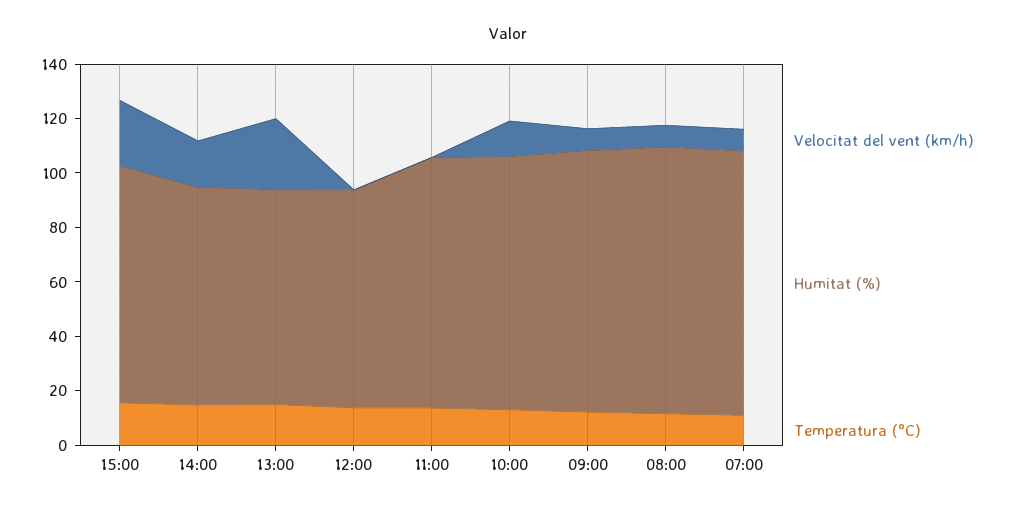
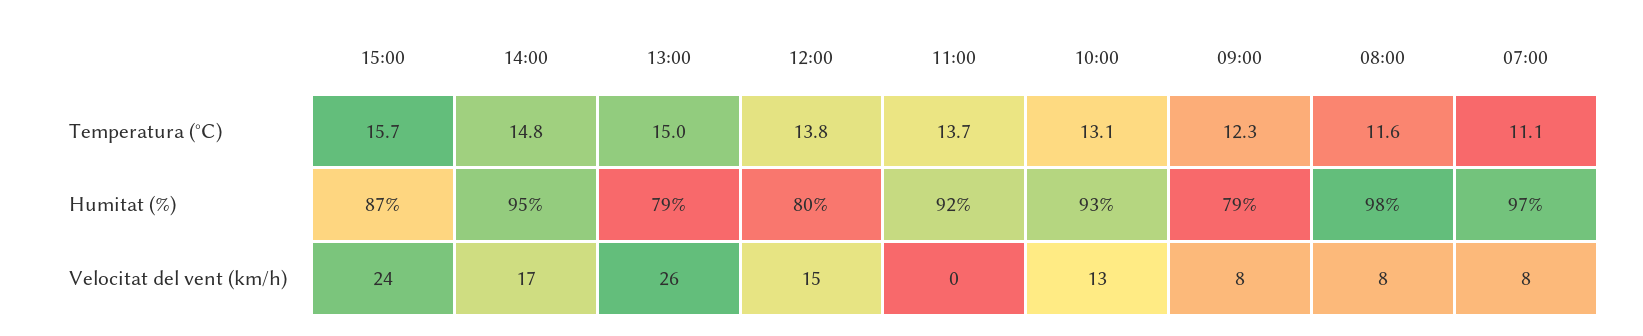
  {
    "Velocitat del vent (km/h)": {
      "15:00": 24,
      "14:00": 17,
      "13:00": 26,
-     "12:00": 0,
+     "12:00": 15,
      "11:00": 0,
      "10:00": 13,
      "09:00": 8,
      "08:00": 8,
      "07:00": 8
    },
    "Humitat (%)": {
      "15:00": 87,
-     "14:00": 80,
+     "14:00": 95,
      "13:00": 79,
      "12:00": 80,
      "11:00": 92,
      "10:00": 93,
-     "09:00": 95,
+     "09:00": 79,
      "08:00": 98,
      "07:00": 97
    },
    "Temperatura (°C)": {
      "15:00": 15.7,
      "14:00": 14.8,
      "13:00": 15,
      "12:00": 13.8,
      "11:00": 13.7,
      "10:00": 13.1,
      "09:00": 12.3,
      "08:00": 11.6,
      "07:00": 11.1
    }
  }

